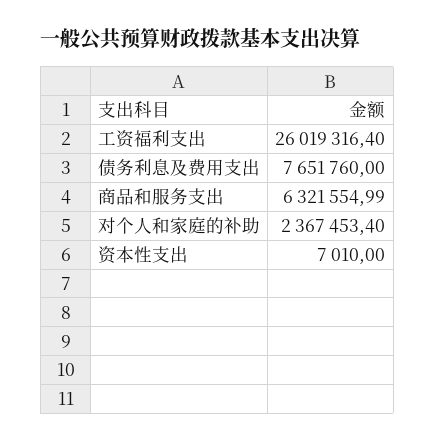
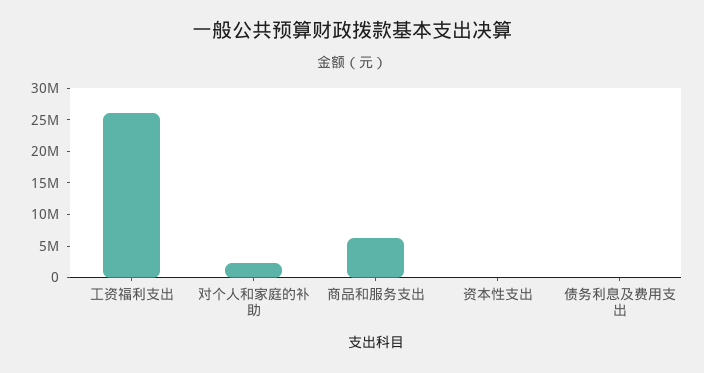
  {
    "工资福利支出": 26019316.4,
-   "债务利息及费用支出": 7651760,
+   "债务利息及费用支出": 0,
    "商品和服务支出": 6321554.99,
    "对个人和家庭的补助": 2367453.4,
    "资本性支出": 7010
  }

